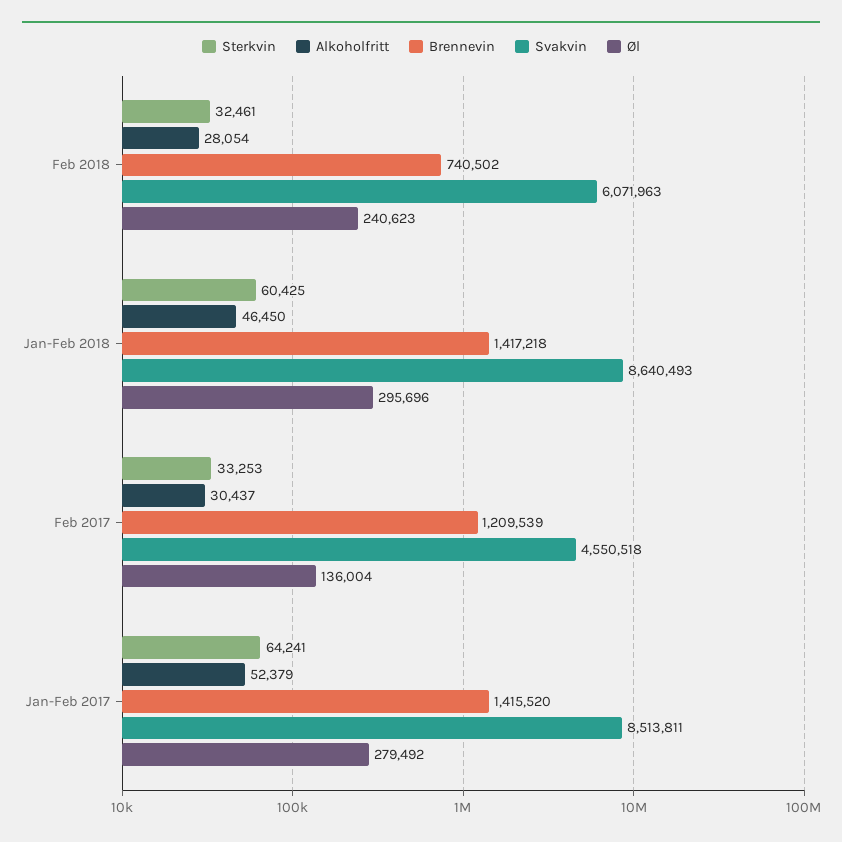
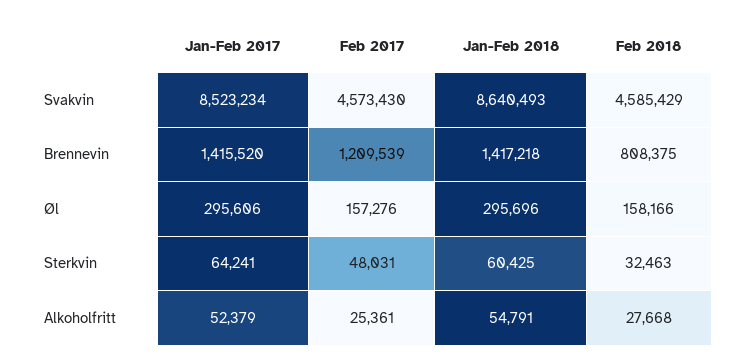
  {
    "Sterkvin": {
-     "Feb 2018": 32461,
+     "Feb 2018": 32463,
      "Jan-Feb 2018": 60425,
-     "Feb 2017": 33253,
+     "Feb 2017": 48031,
      "Jan-Feb 2017": 64241
    },
    "Alkoholfritt": {
-     "Feb 2018": 28054,
+     "Feb 2018": 27668,
-     "Jan-Feb 2018": 46450,
+     "Jan-Feb 2018": 54791,
-     "Feb 2017": 30437,
+     "Feb 2017": 25361,
      "Jan-Feb 2017": 52379
    },
    "Brennevin": {
-     "Feb 2018": 740502,
+     "Feb 2018": 808375,
      "Jan-Feb 2018": 1417218,
      "Feb 2017": 1209539,
      "Jan-Feb 2017": 1415520
    },
    "Svakvin": {
-     "Feb 2018": 6071963,
+     "Feb 2018": 4585429,
      "Jan-Feb 2018": 8640493,
-     "Feb 2017": 4550518,
+     "Feb 2017": 4573430,
-     "Jan-Feb 2017": 8513811
+     "Jan-Feb 2017": 8523234
    },
    "Øl": {
-     "Feb 2018": 240623,
+     "Feb 2018": 158166,
      "Jan-Feb 2018": 295696,
-     "Feb 2017": 136004,
+     "Feb 2017": 157276,
-     "Jan-Feb 2017": 279492
+     "Jan-Feb 2017": 295606
    }
  }

